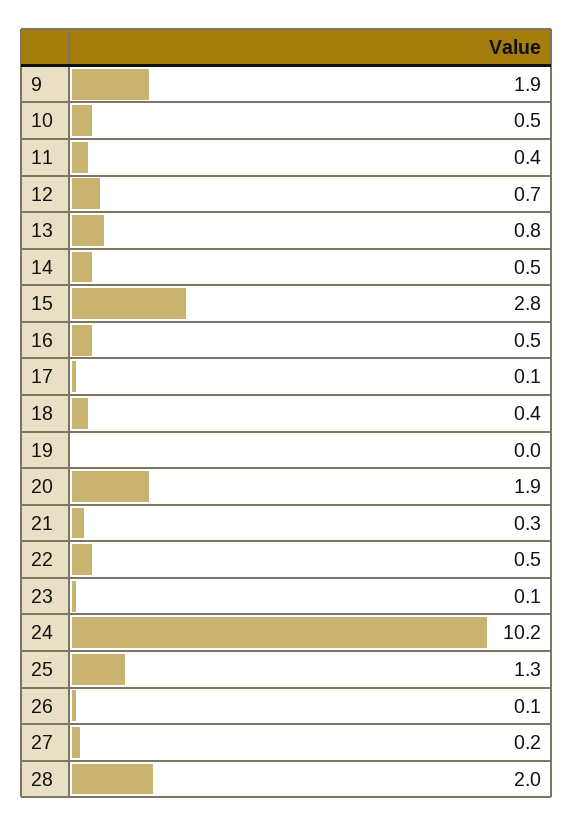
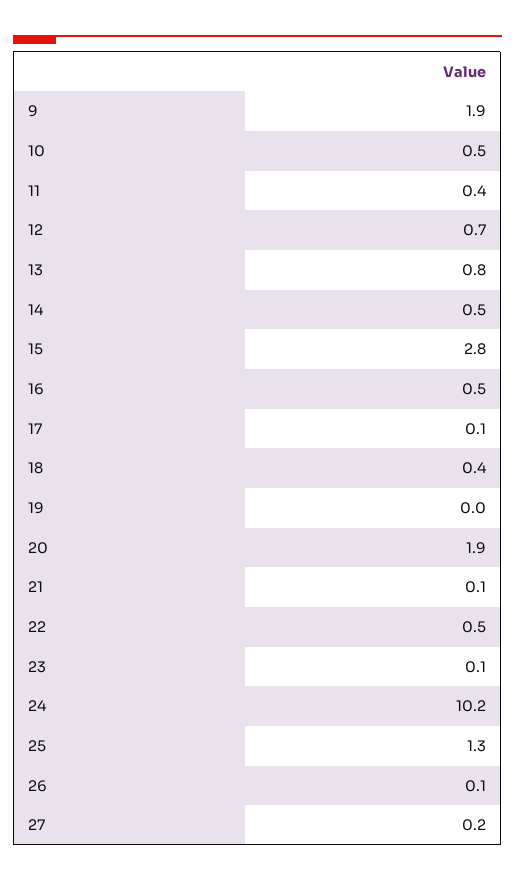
  {
    "9": 1.9,
    "10": 0.5,
    "11": 0.4,
    "12": 0.7,
    "13": 0.8,
    "14": 0.5,
    "15": 2.8,
    "16": 0.5,
    "17": 0.1,
    "18": 0.4,
    "19": 0,
    "20": 1.9,
-   "21": 0.3,
+   "21": 0.1,
    "22": 0.5,
    "23": 0.1,
    "24": 10.2,
    "25": 1.3,
    "26": 0.1,
-   "27": 0.2,
+   "27": 0.2
-   "28": 2
  }

